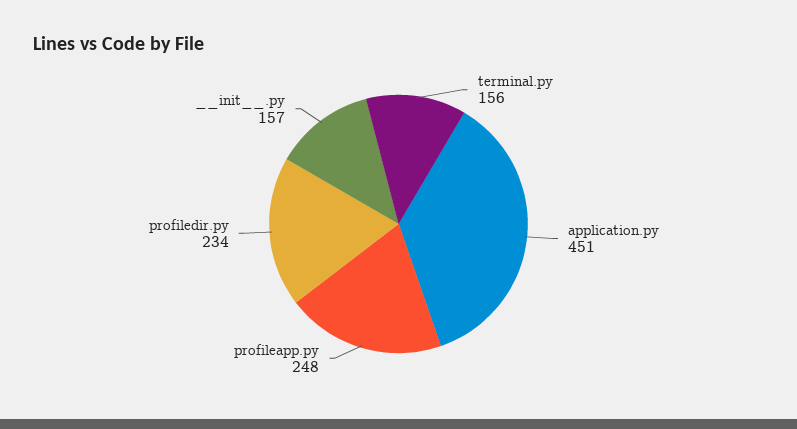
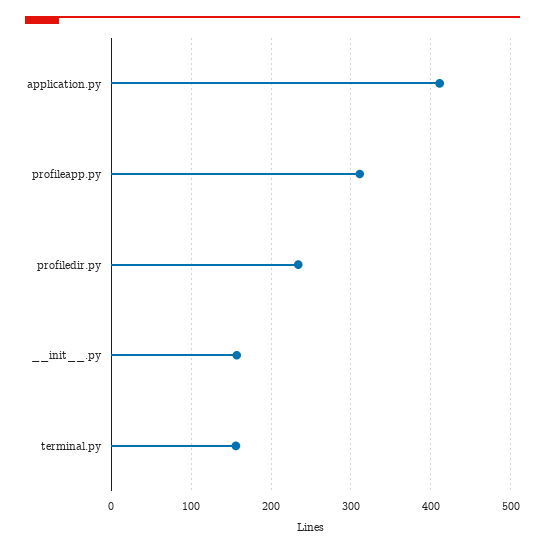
  {
    "terminal.py": 156,
-   "application.py": 451,
+   "application.py": 410,
-   "profileapp.py": 248,
+   "profileapp.py": 310,
    "profiledir.py": 234,
    "__init__.py": 157
  }

